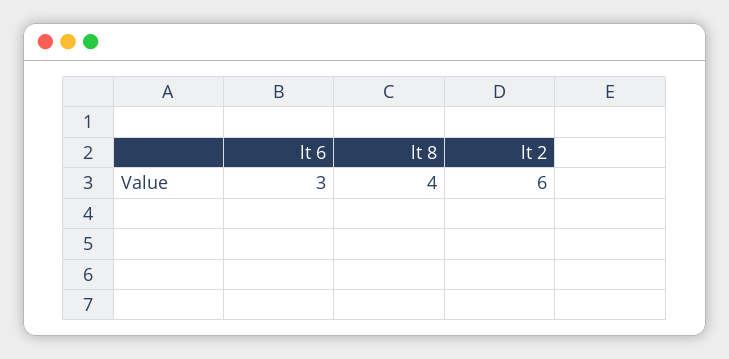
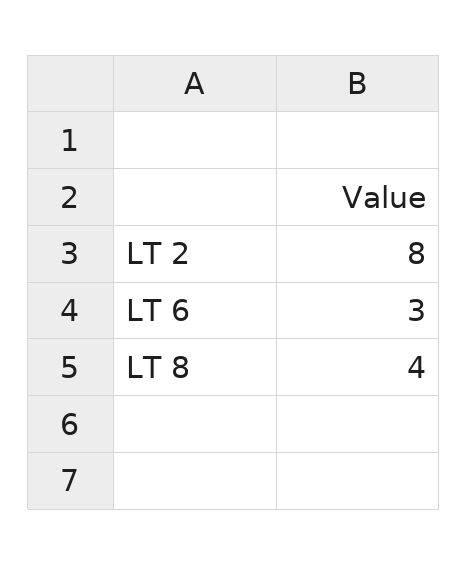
  {
    "lt 6": 3,
    "lt 8": 4,
-   "lt 2": 6
+   "lt 2": 8
  }

